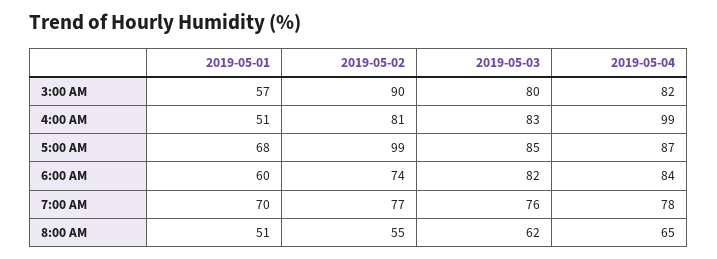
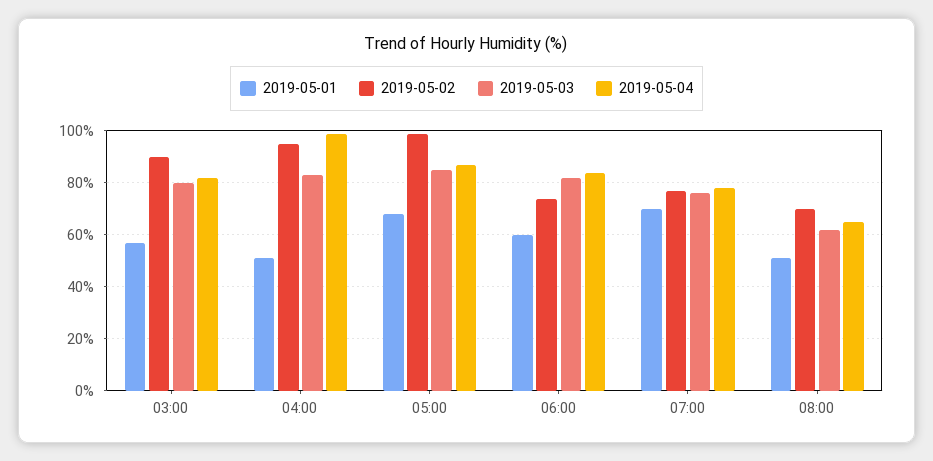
  {
    "2019-05-01": {
      "3:00 AM": 57,
      "4:00 AM": 51,
      "5:00 AM": 68,
      "6:00 AM": 60,
      "7:00 AM": 70,
      "8:00 AM": 51
    },
    "2019-05-02": {
      "3:00 AM": 90,
-     "4:00 AM": 81,
+     "4:00 AM": 95,
      "5:00 AM": 99,
      "6:00 AM": 74,
      "7:00 AM": 77,
-     "8:00 AM": 55
+     "8:00 AM": 70
    },
    "2019-05-03": {
      "3:00 AM": 80,
      "4:00 AM": 83,
      "5:00 AM": 85,
      "6:00 AM": 82,
      "7:00 AM": 76,
      "8:00 AM": 62
    },
    "2019-05-04": {
      "3:00 AM": 82,
      "4:00 AM": 99,
      "5:00 AM": 87,
      "6:00 AM": 84,
      "7:00 AM": 78,
      "8:00 AM": 65
    }
  }

